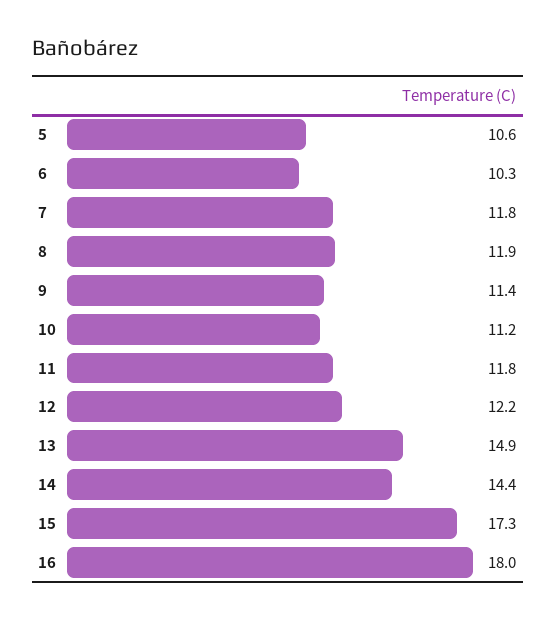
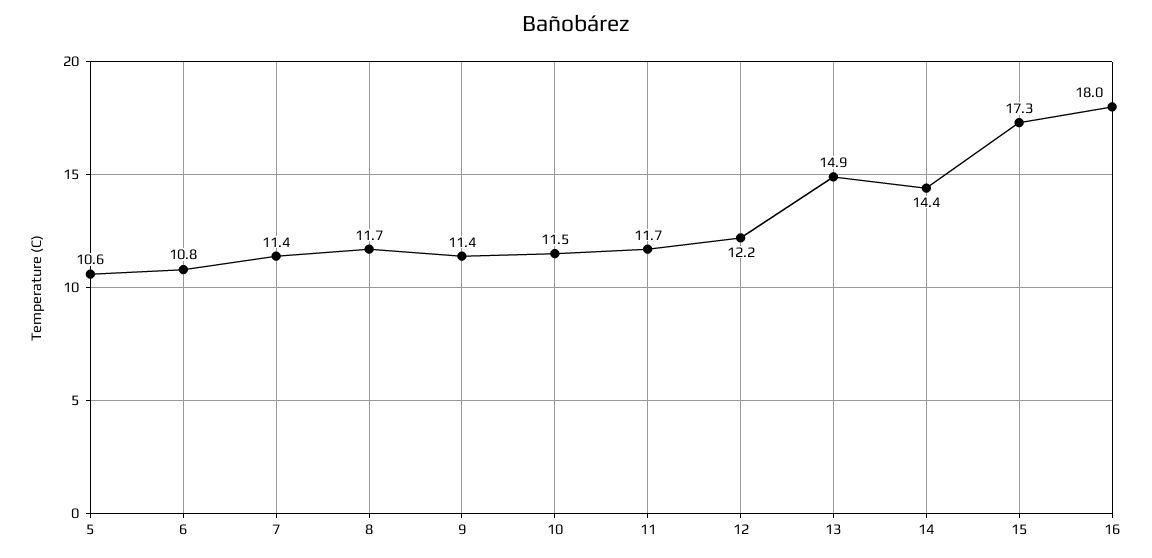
  {
    "5": 10.6,
-   "6": 10.3,
+   "6": 10.8,
-   "7": 11.8,
+   "7": 11.4,
-   "8": 11.9,
+   "8": 11.7,
    "9": 11.4,
-   "10": 11.2,
+   "10": 11.5,
-   "11": 11.8,
+   "11": 11.7,
    "12": 12.2,
    "13": 14.9,
    "14": 14.4,
    "15": 17.3,
    "16": 18
  }

